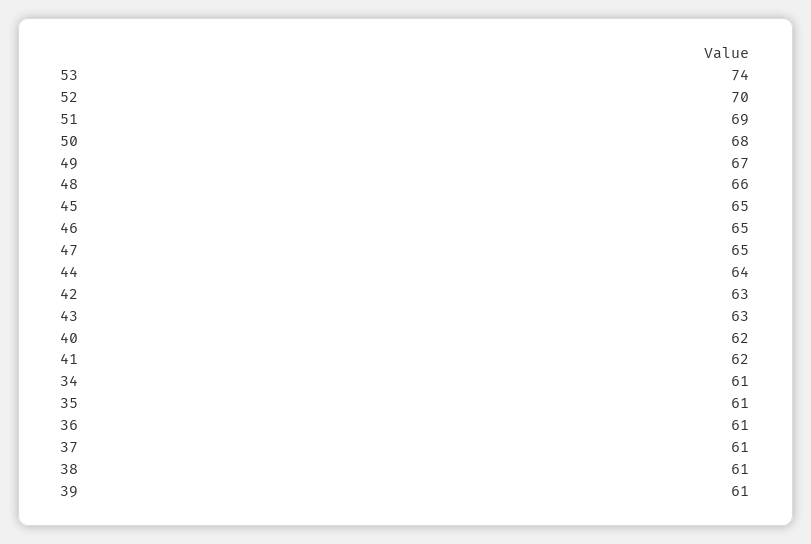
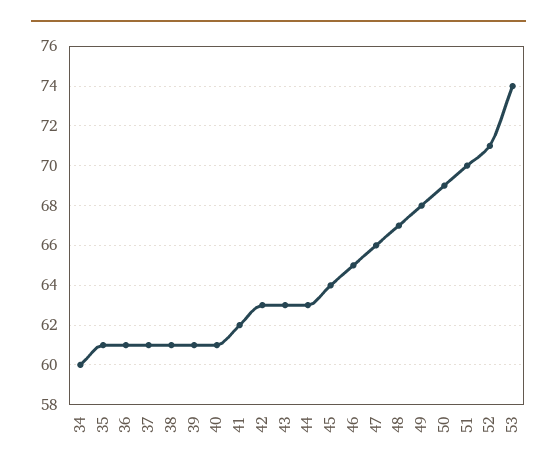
  {
    "53": 74,
-   "52": 70,
+   "52": 71,
-   "51": 69,
+   "51": 70,
-   "50": 68,
+   "50": 69,
-   "49": 67,
+   "49": 68,
-   "48": 66,
+   "48": 67,
-   "45": 65,
+   "45": 64,
    "46": 65,
-   "47": 65,
+   "47": 66,
-   "44": 64,
+   "44": 63,
    "42": 63,
    "43": 63,
-   "40": 62,
+   "40": 61,
    "41": 62,
-   "34": 61,
+   "34": 60,
    "35": 61,
    "36": 61,
    "37": 61,
    "38": 61,
    "39": 61
  }

